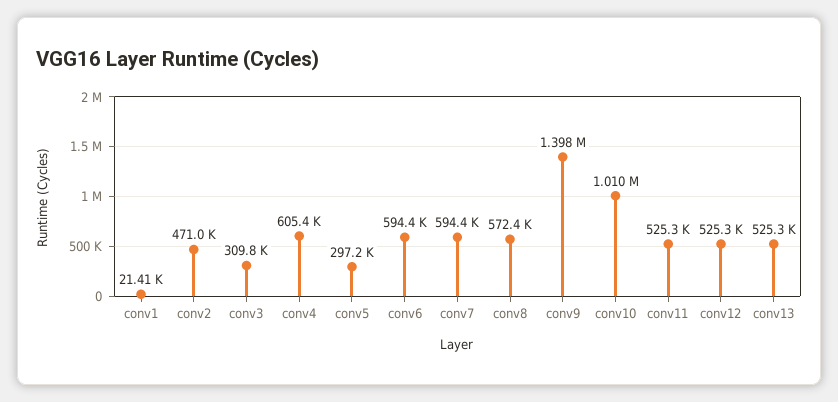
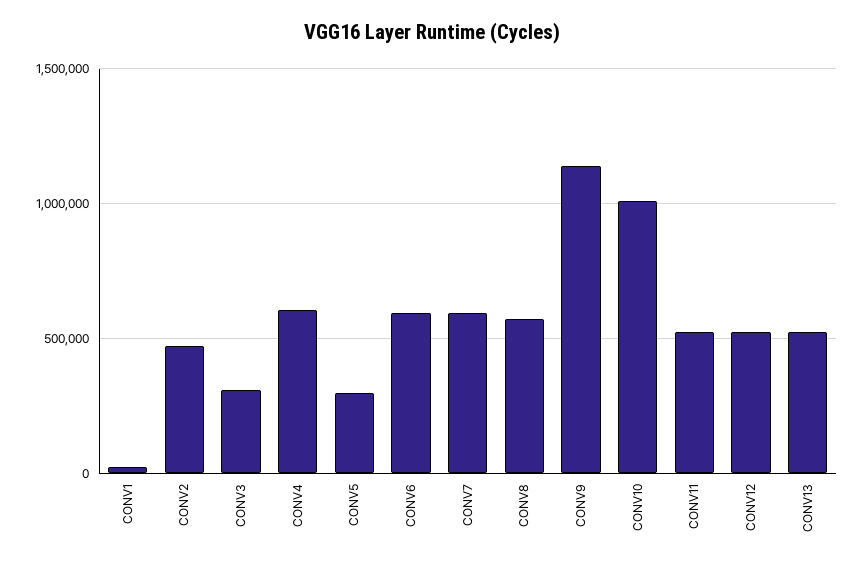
  {
    "conv1": 21410,
    "conv2": 471000,
    "conv3": 309800,
    "conv4": 605400,
    "conv5": 297200,
    "conv6": 594400,
    "conv7": 594400,
    "conv8": 572400,
-   "conv9": 1398000,
+   "conv9": 1150000,
    "conv10": 1010000,
    "conv11": 525300,
    "conv12": 525300,
    "conv13": 525300
  }

